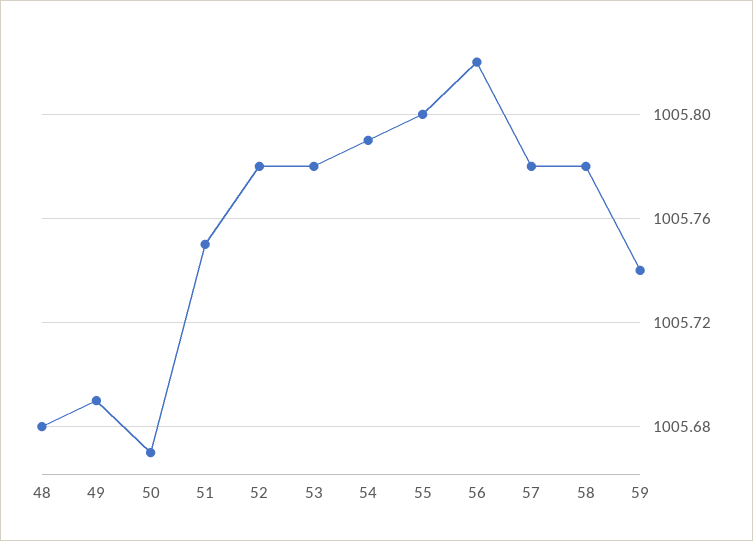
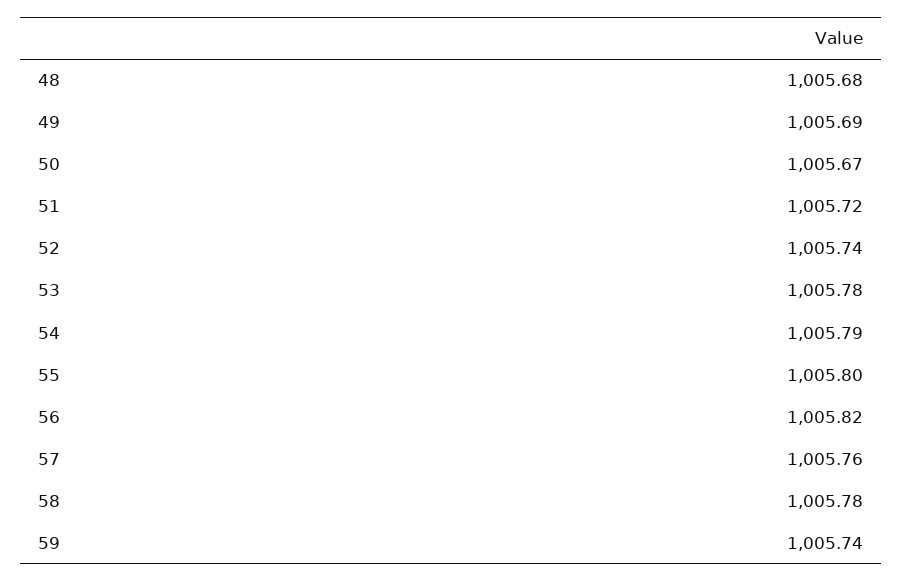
  {
    "48": 1005.68,
    "49": 1005.69,
    "50": 1005.67,
-   "51": 1005.75,
+   "51": 1005.72,
-   "52": 1005.78,
+   "52": 1005.74,
    "53": 1005.78,
    "54": 1005.79,
    "55": 1005.8,
    "56": 1005.82,
-   "57": 1005.78,
+   "57": 1005.76,
    "58": 1005.78,
    "59": 1005.74
  }

